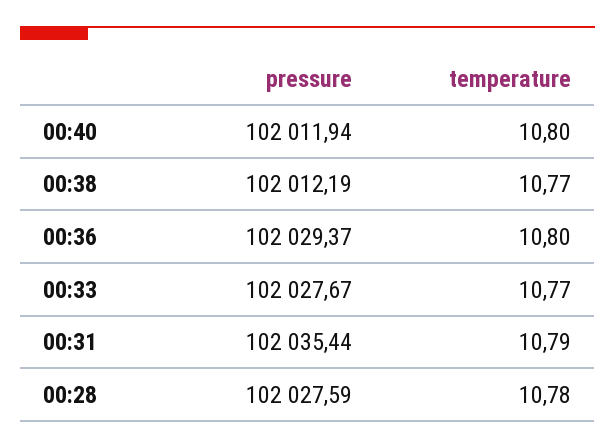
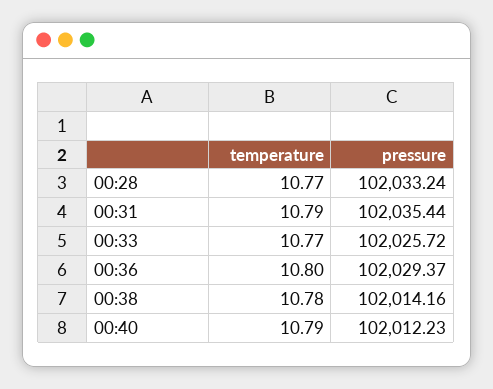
  {
    "pressure": {
-     "00:40": 102011.94,
+     "00:40": 102012.23,
-     "00:38": 102012.19,
+     "00:38": 102014.16,
      "00:36": 102029.37,
-     "00:33": 102027.67,
+     "00:33": 102025.72,
      "00:31": 102035.44,
-     "00:28": 102027.59
+     "00:28": 102033.24
    },
    "temperature": {
-     "00:40": 10.8,
+     "00:40": 10.79,
-     "00:38": 10.77,
+     "00:38": 10.78,
      "00:36": 10.8,
      "00:33": 10.77,
      "00:31": 10.79,
-     "00:28": 10.78
+     "00:28": 10.77
    }
  }

